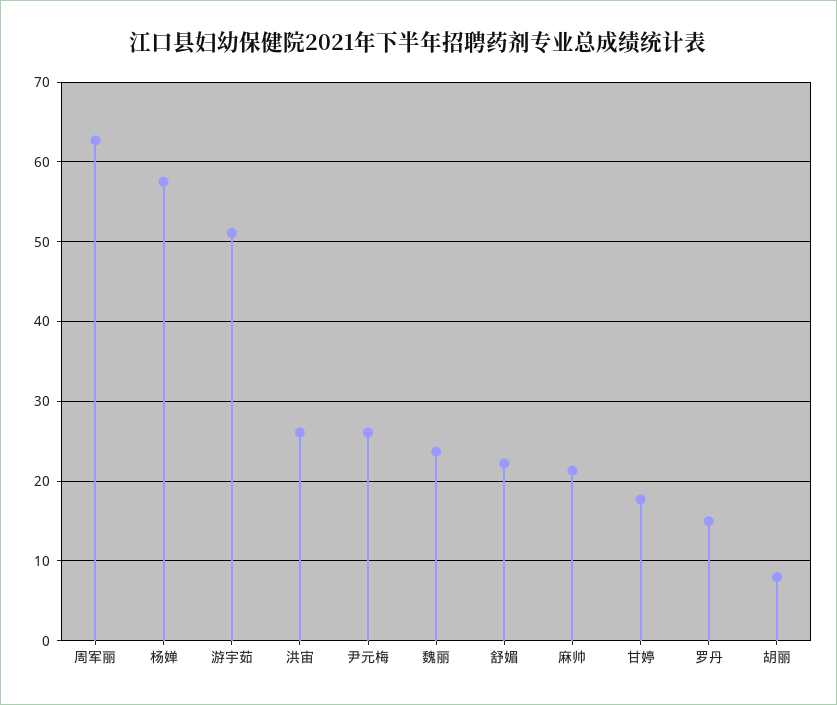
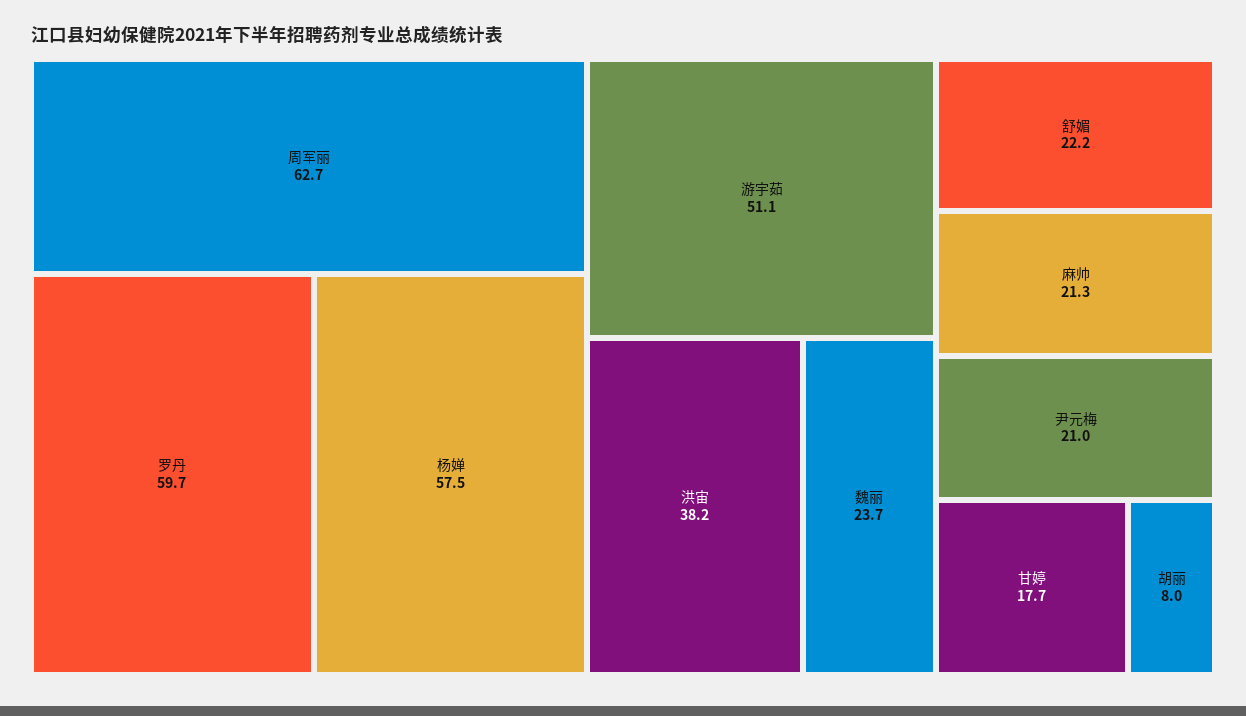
  {
    "周军丽": 62.7,
    "杨婵": 57.5,
    "游宇茹": 51.1,
-   "洪宙": 26,
+   "洪宙": 38.2,
-   "尹元梅": 26,
+   "尹元梅": 21,
    "魏丽": 23.7,
    "舒媚": 22.2,
    "麻帅": 21.3,
    "甘婷": 17.7,
-   "罗丹": 15,
+   "罗丹": 59.7,
    "胡丽": 8
  }

